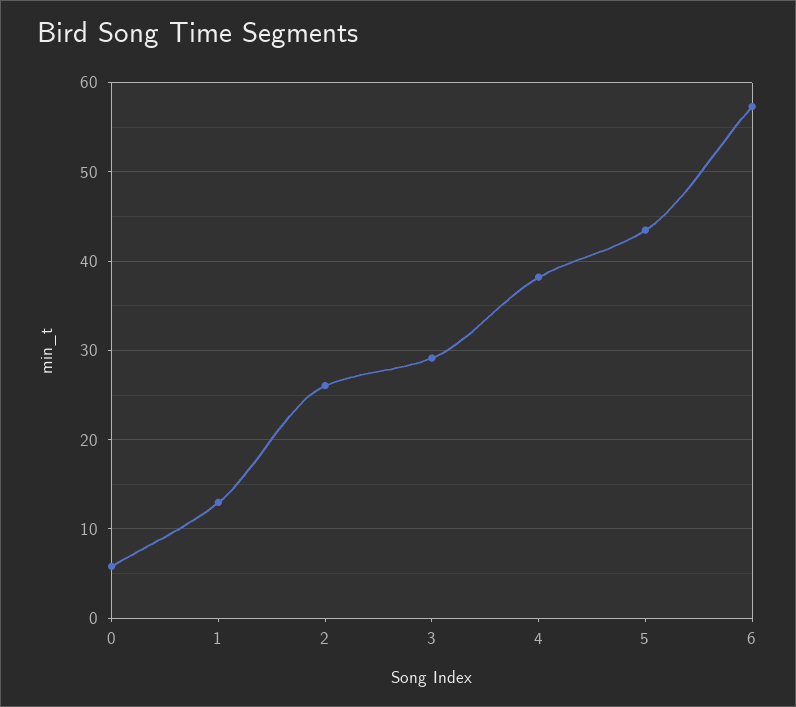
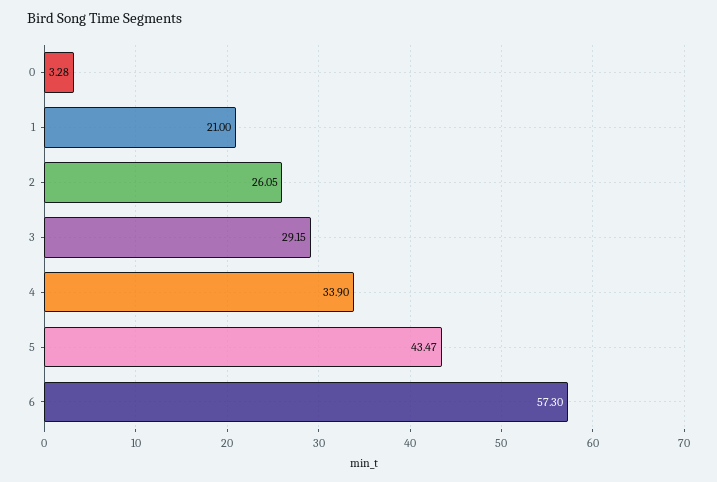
  {
-   "0": 6,
+   "0": 3.28,
-   "1": 13,
+   "1": 21,
    "2": 26.05,
    "3": 29.15,
-   "4": 38,
+   "4": 33.9,
    "5": 43.47,
    "6": 57.3
  }

